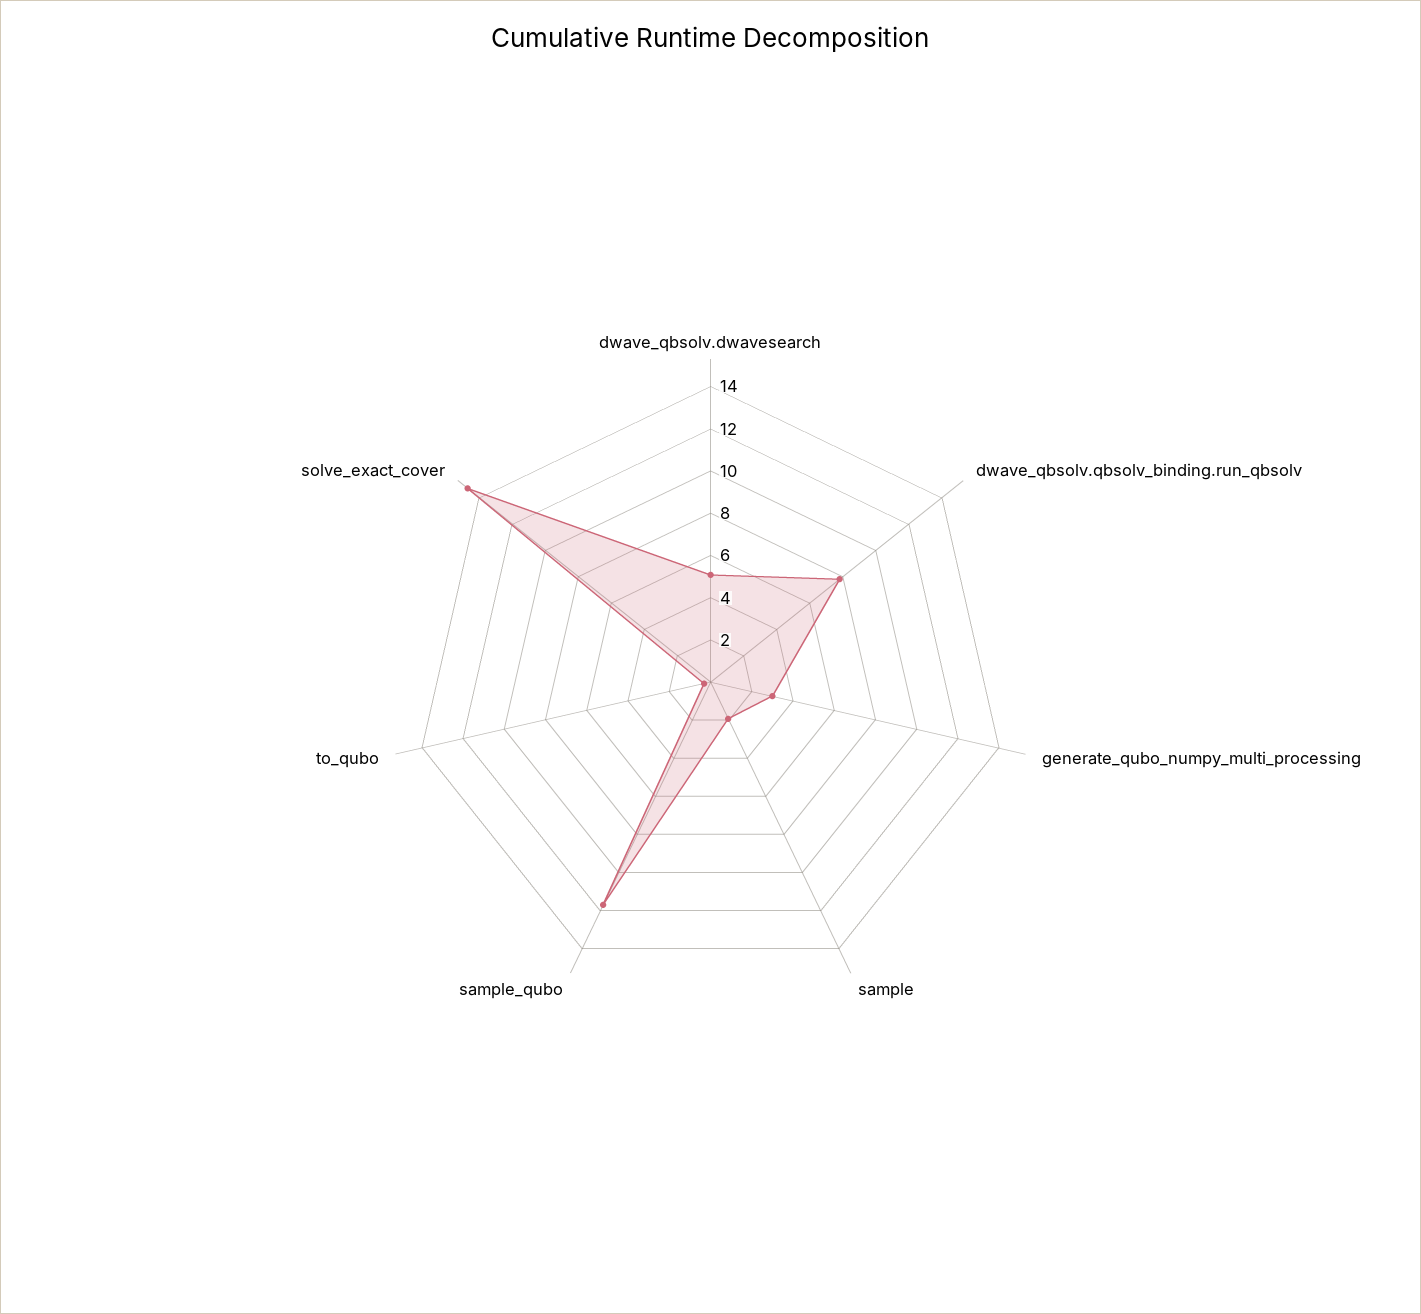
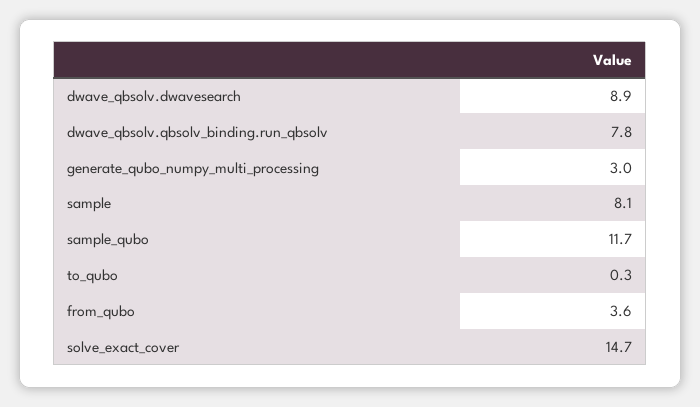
  {
-   "dwave_qbsolv.dwavesearch": 5,
+   "dwave_qbsolv.dwavesearch": 8.9,
    "dwave_qbsolv.qbsolv_binding.run_qbsolv": 7.8,
    "generate_qubo_numpy_multi_processing": 3,
-   "sample": 2,
+   "sample": 8.1,
    "sample_qubo": 11.7,
    "to_qubo": 0.3,
-   "solve_exact_cover": 14.7
+   "solve_exact_cover": 14.7,
+   "from_qubo": 3.6
  }

